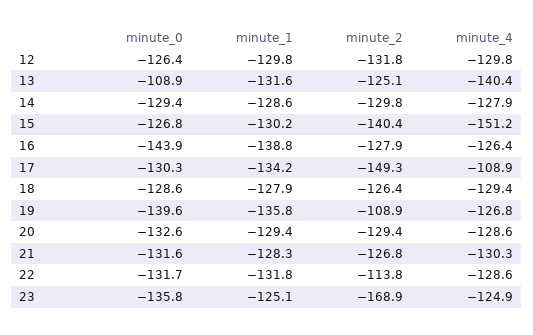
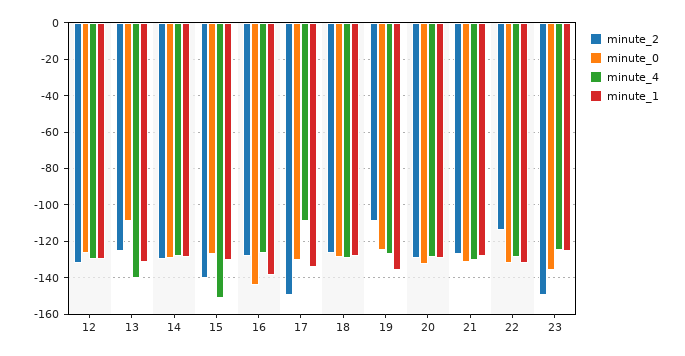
  {
    "minute_0": {
      "12": -126.4,
      "13": -108.9,
      "14": -129.4,
      "15": -126.8,
      "16": -143.9,
      "17": -130.3,
      "18": -128.6,
-     "19": -139.6,
+     "19": -125,
      "20": -132.6,
      "21": -131.6,
      "22": -131.7,
      "23": -135.8
    },
    "minute_1": {
      "12": -129.8,
      "13": -131.6,
      "14": -128.6,
      "15": -130.2,
      "16": -138.8,
      "17": -134.2,
      "18": -127.9,
      "19": -135.8,
      "20": -129.4,
      "21": -128.3,
      "22": -131.8,
      "23": -125.1
    },
    "minute_2": {
      "12": -131.8,
      "13": -125.1,
      "14": -129.8,
      "15": -140.4,
      "16": -127.9,
      "17": -149.3,
      "18": -126.4,
      "19": -108.9,
      "20": -129.4,
      "21": -126.8,
      "22": -113.8,
-     "23": -168.9
+     "23": -150
    },
    "minute_4": {
      "12": -129.8,
      "13": -140.4,
      "14": -127.9,
      "15": -151.2,
      "16": -126.4,
      "17": -108.9,
      "18": -129.4,
      "19": -126.8,
      "20": -128.6,
      "21": -130.3,
      "22": -128.6,
      "23": -124.9
    }
  }

